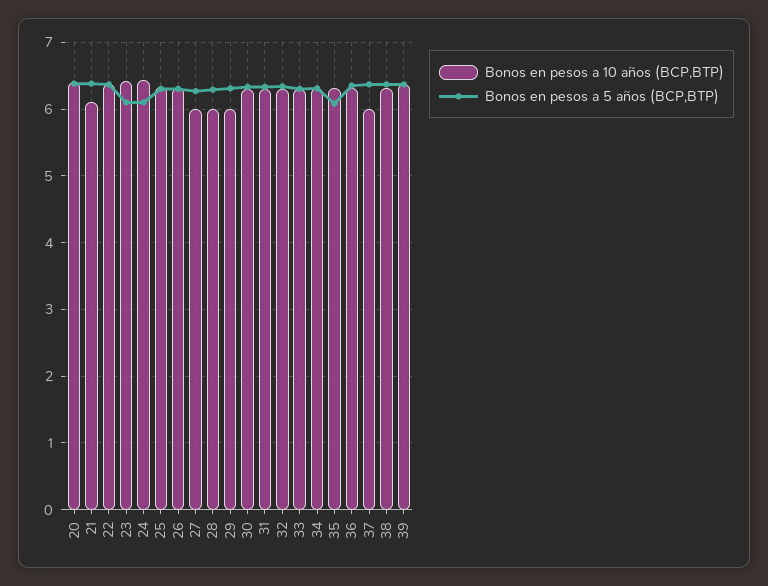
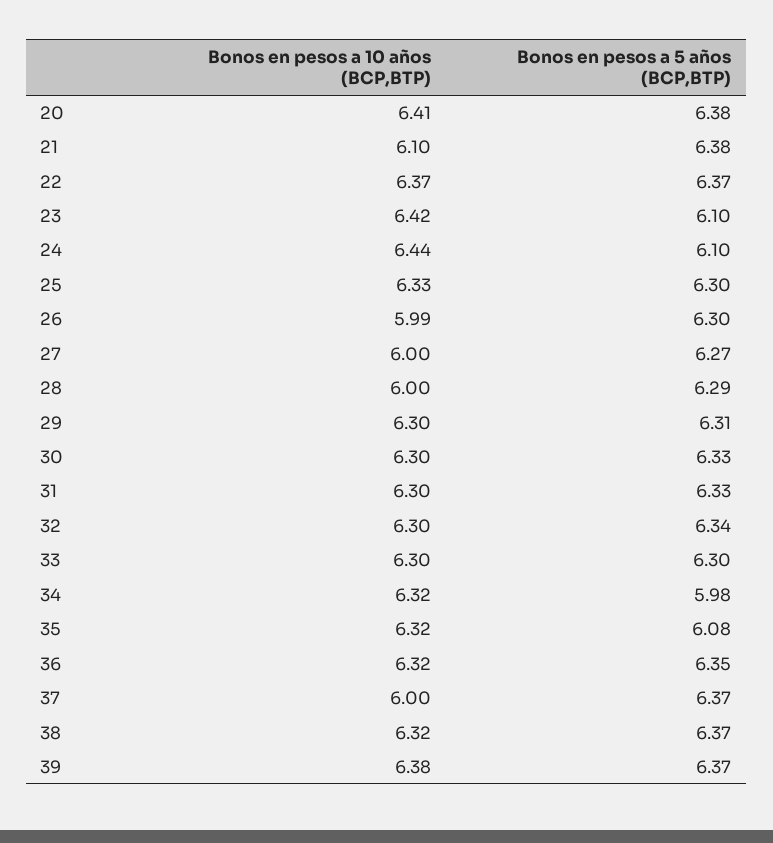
  {
    "Bonos en pesos a 10 años (BCP,BTP)": {
      "20": 6.41,
      "21": 6.1,
      "22": 6.37,
      "23": 6.42,
      "24": 6.44,
      "25": 6.33,
-     "26": 6.3,
+     "26": 5.99,
      "27": 6,
      "28": 6,
-     "29": 6,
+     "29": 6.3,
      "30": 6.3,
      "31": 6.3,
      "32": 6.3,
      "33": 6.3,
      "34": 6.32,
      "35": 6.32,
      "36": 6.32,
      "37": 6,
      "38": 6.32,
      "39": 6.38
    },
    "Bonos en pesos a 5 años (BCP,BTP)": {
      "20": 6.38,
      "21": 6.38,
      "22": 6.37,
      "23": 6.1,
      "24": 6.1,
      "25": 6.3,
      "26": 6.3,
      "27": 6.27,
      "28": 6.29,
      "29": 6.31,
      "30": 6.33,
      "31": 6.33,
      "32": 6.34,
      "33": 6.3,
-     "34": 6.3,
+     "34": 5.98,
      "35": 6.08,
      "36": 6.35,
      "37": 6.37,
      "38": 6.37,
      "39": 6.37
    }
  }

